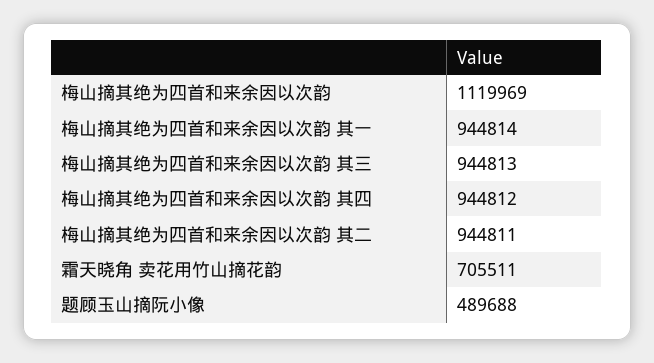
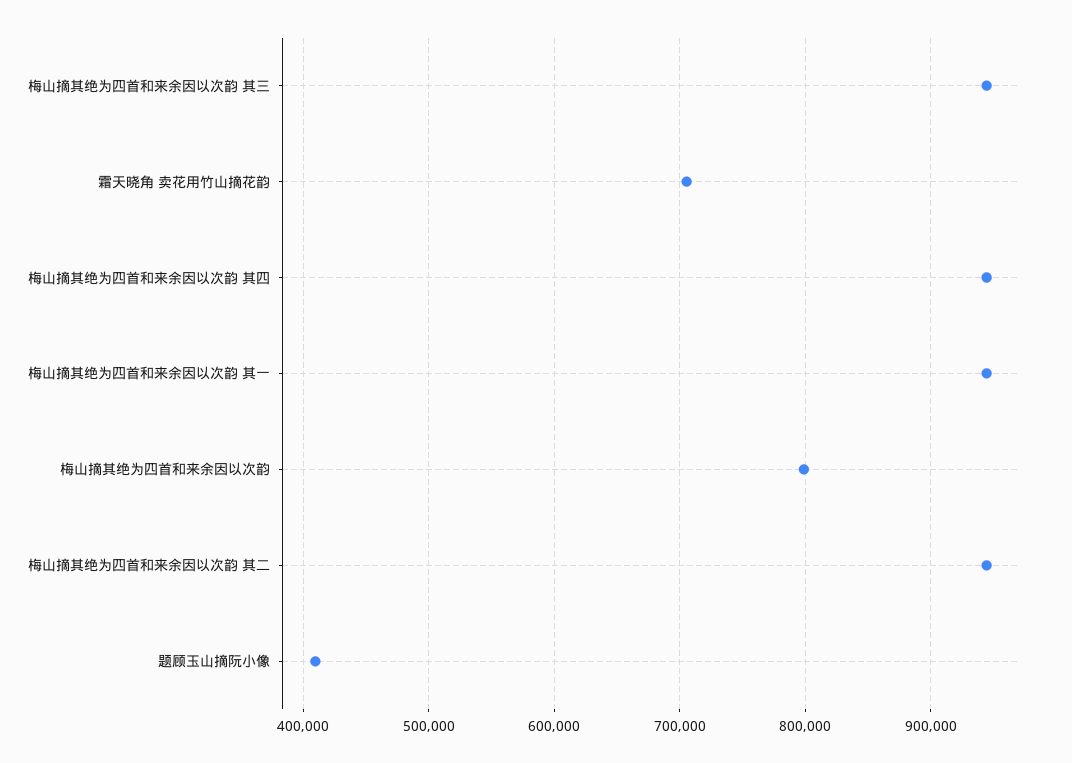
  {
-   "梅山摘其绝为四首和来余因以次韵": 1119969,
+   "梅山摘其绝为四首和来余因以次韵": 800000,
    "梅山摘其绝为四首和来余因以次韵 其一": 944814,
    "梅山摘其绝为四首和来余因以次韵 其三": 944813,
    "梅山摘其绝为四首和来余因以次韵 其四": 944812,
    "梅山摘其绝为四首和来余因以次韵 其二": 944811,
    "霜天晓角 卖花用竹山摘花韵": 705511,
-   "题顾玉山摘阮小像": 489688
+   "题顾玉山摘阮小像": 410000
  }

